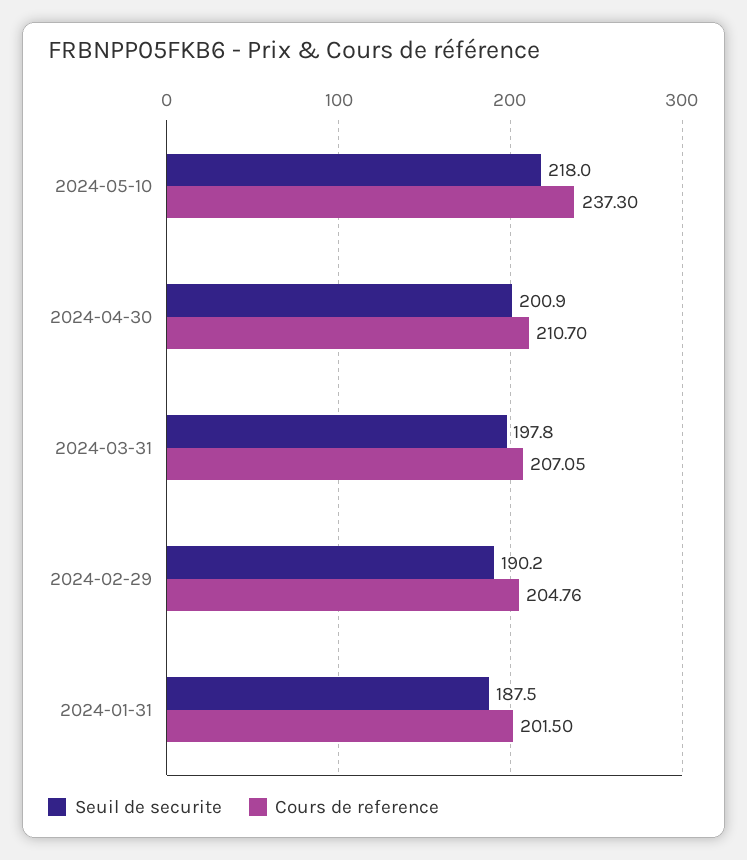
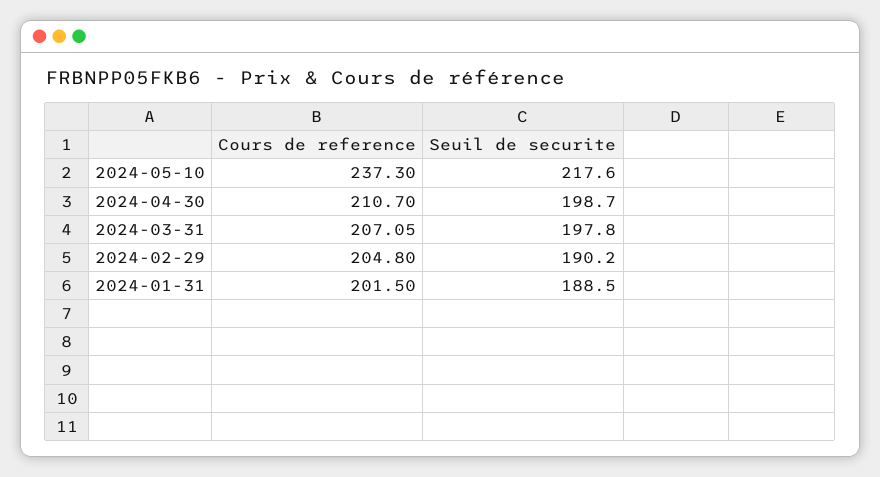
  {
    "Seuil de securite": {
-     "2024-05-10": 218,
+     "2024-05-10": 217.6,
-     "2024-04-30": 200.9,
+     "2024-04-30": 198.7,
      "2024-03-31": 197.8,
      "2024-02-29": 190.2,
-     "2024-01-31": 187.5
+     "2024-01-31": 188.5
    },
    "Cours de reference": {
      "2024-05-10": 237.3,
      "2024-04-30": 210.7,
      "2024-03-31": 207.05,
-     "2024-02-29": 204.76,
+     "2024-02-29": 204.8,
      "2024-01-31": 201.5
    }
  }

